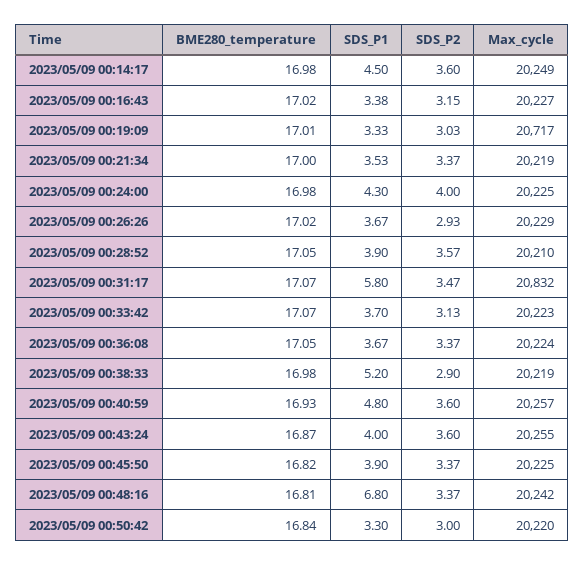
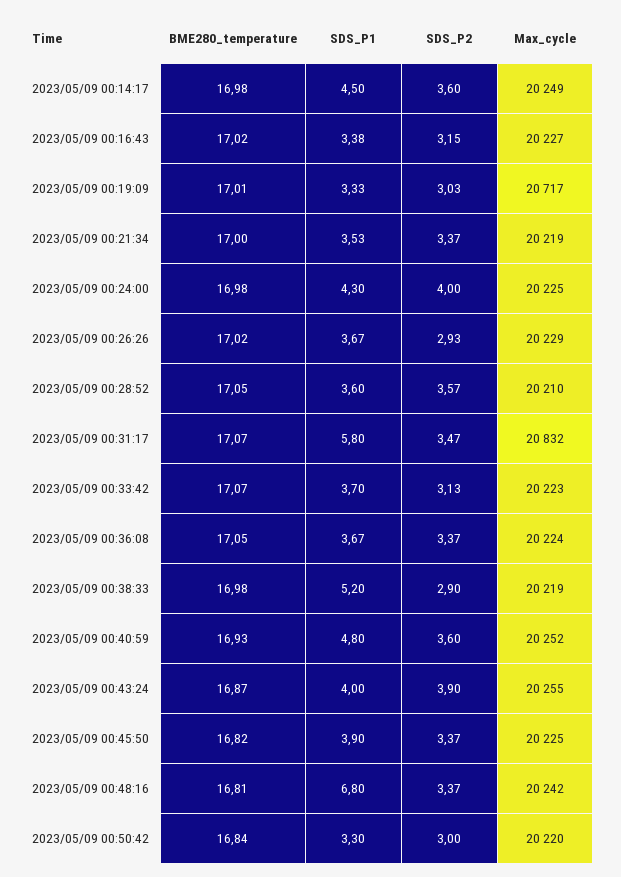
  {
    "BME280_temperature": {
      "2023/05/09 00:14:17": 16.98,
      "2023/05/09 00:16:43": 17.02,
      "2023/05/09 00:19:09": 17.01,
      "2023/05/09 00:21:34": 17,
      "2023/05/09 00:24:00": 16.98,
      "2023/05/09 00:26:26": 17.02,
      "2023/05/09 00:28:52": 17.05,
      "2023/05/09 00:31:17": 17.07,
      "2023/05/09 00:33:42": 17.07,
      "2023/05/09 00:36:08": 17.05,
      "2023/05/09 00:38:33": 16.98,
      "2023/05/09 00:40:59": 16.93,
      "2023/05/09 00:43:24": 16.87,
      "2023/05/09 00:45:50": 16.82,
      "2023/05/09 00:48:16": 16.81,
      "2023/05/09 00:50:42": 16.84
    },
    "SDS_P1": {
      "2023/05/09 00:14:17": 4.5,
      "2023/05/09 00:16:43": 3.38,
      "2023/05/09 00:19:09": 3.33,
      "2023/05/09 00:21:34": 3.53,
      "2023/05/09 00:24:00": 4.3,
      "2023/05/09 00:26:26": 3.67,
-     "2023/05/09 00:28:52": 3.9,
+     "2023/05/09 00:28:52": 3.6,
      "2023/05/09 00:31:17": 5.8,
      "2023/05/09 00:33:42": 3.7,
      "2023/05/09 00:36:08": 3.67,
      "2023/05/09 00:38:33": 5.2,
      "2023/05/09 00:40:59": 4.8,
      "2023/05/09 00:43:24": 4,
      "2023/05/09 00:45:50": 3.9,
      "2023/05/09 00:48:16": 6.8,
      "2023/05/09 00:50:42": 3.3
    },
    "SDS_P2": {
      "2023/05/09 00:14:17": 3.6,
      "2023/05/09 00:16:43": 3.15,
      "2023/05/09 00:19:09": 3.03,
      "2023/05/09 00:21:34": 3.37,
      "2023/05/09 00:24:00": 4,
      "2023/05/09 00:26:26": 2.93,
      "2023/05/09 00:28:52": 3.57,
      "2023/05/09 00:31:17": 3.47,
      "2023/05/09 00:33:42": 3.13,
      "2023/05/09 00:36:08": 3.37,
      "2023/05/09 00:38:33": 2.9,
      "2023/05/09 00:40:59": 3.6,
-     "2023/05/09 00:43:24": 3.6,
+     "2023/05/09 00:43:24": 3.9,
      "2023/05/09 00:45:50": 3.37,
      "2023/05/09 00:48:16": 3.37,
      "2023/05/09 00:50:42": 3
    },
    "Max_cycle": {
      "2023/05/09 00:14:17": 20249,
      "2023/05/09 00:16:43": 20227,
      "2023/05/09 00:19:09": 20717,
      "2023/05/09 00:21:34": 20219,
      "2023/05/09 00:24:00": 20225,
      "2023/05/09 00:26:26": 20229,
      "2023/05/09 00:28:52": 20210,
      "2023/05/09 00:31:17": 20832,
      "2023/05/09 00:33:42": 20223,
      "2023/05/09 00:36:08": 20224,
      "2023/05/09 00:38:33": 20219,
-     "2023/05/09 00:40:59": 20257,
+     "2023/05/09 00:40:59": 20252,
      "2023/05/09 00:43:24": 20255,
      "2023/05/09 00:45:50": 20225,
      "2023/05/09 00:48:16": 20242,
      "2023/05/09 00:50:42": 20220
    }
  }

